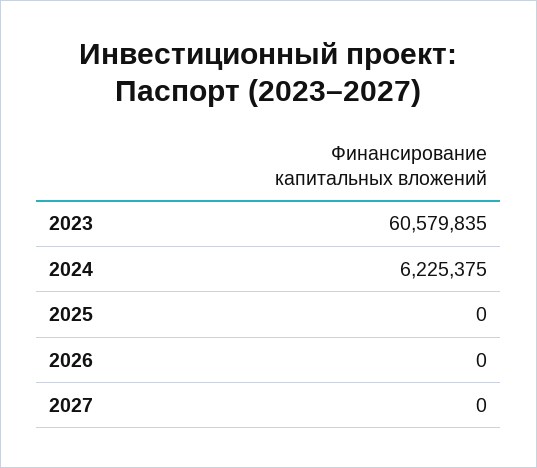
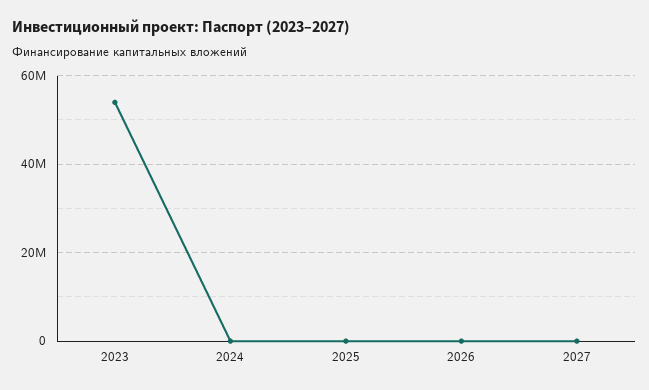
  {
-   "2023": 60579835,
+   "2023": 54000000,
-   "2024": 6225375,
+   "2024": 0,
    "2025": 0,
    "2026": 0,
    "2027": 0
  }

